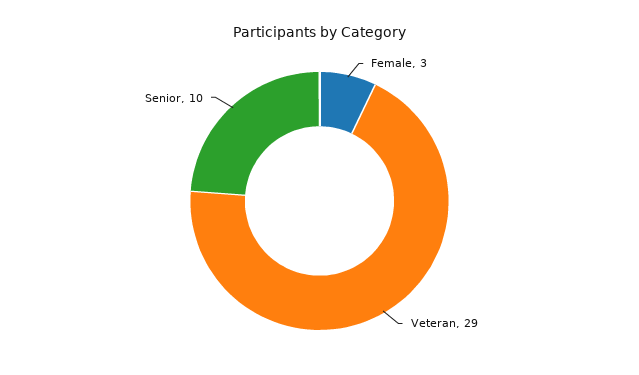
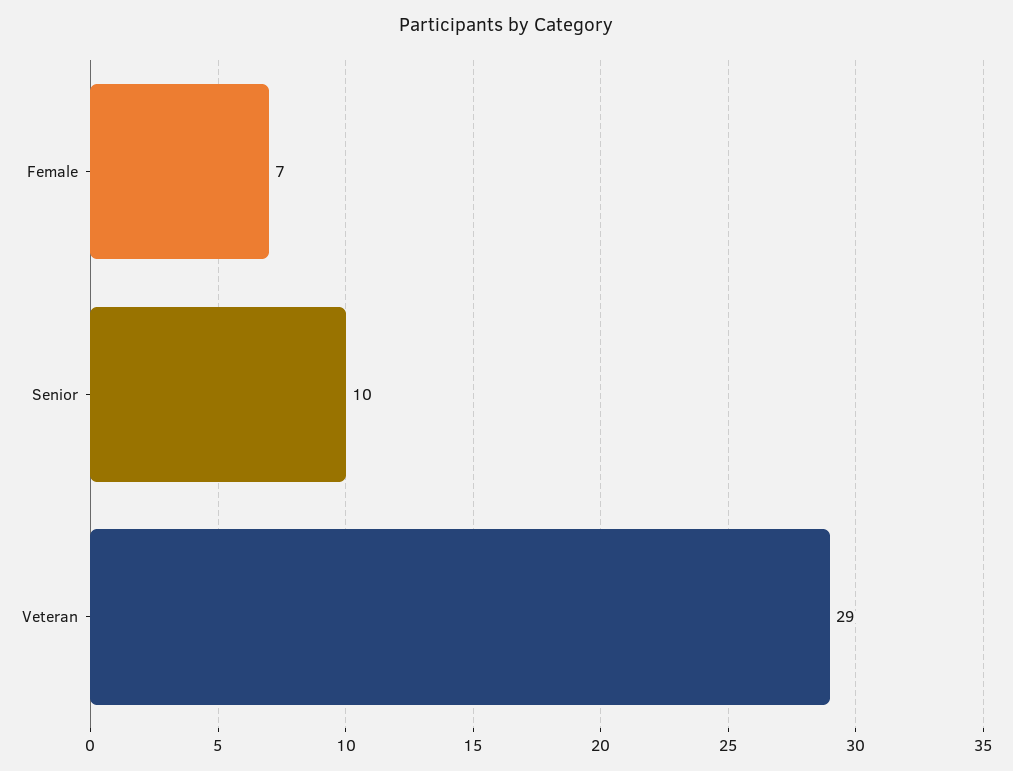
  {
-   "Female": 3,
+   "Female": 7,
    "Veteran": 29,
    "Senior": 10
  }

